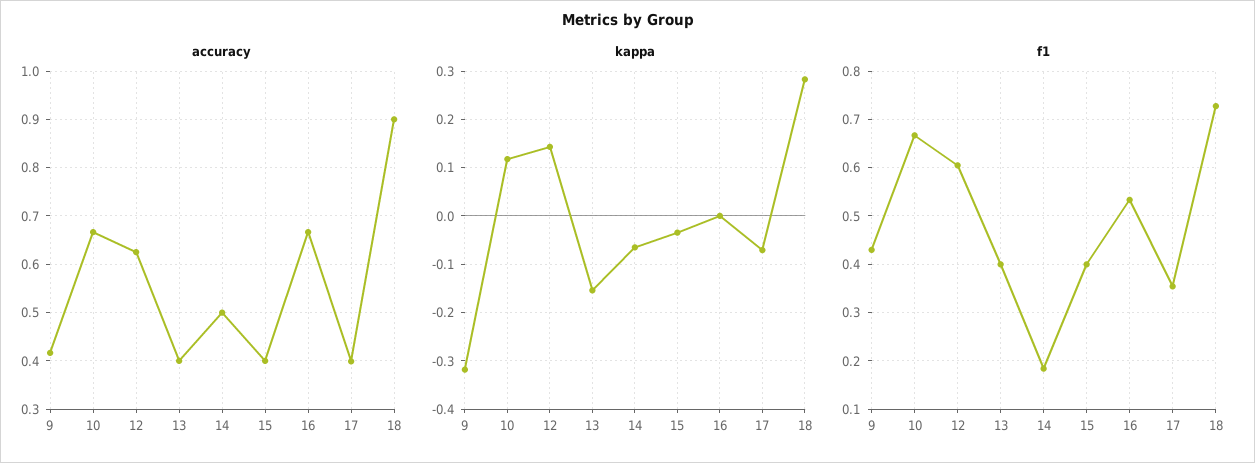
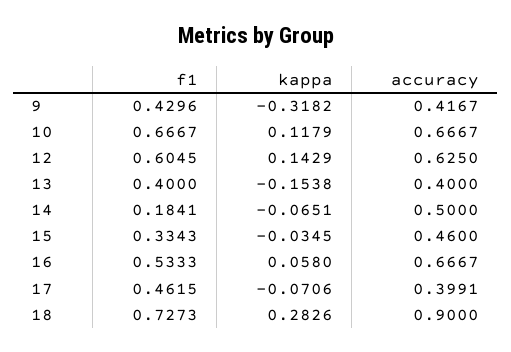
  {
    "accuracy": {
      "9": 0.4167,
      "10": 0.6667,
      "12": 0.625,
      "13": 0.4,
      "14": 0.5,
-     "15": 0.4,
+     "15": 0.46,
      "16": 0.6667,
      "17": 0.3991,
      "18": 0.9
    },
    "kappa": {
      "9": -0.3182,
      "10": 0.1179,
      "12": 0.1429,
      "13": -0.1538,
      "14": -0.0651,
      "15": -0.0345,
-     "16": 0,
+     "16": 0.058,
      "17": -0.0706,
      "18": 0.2826
    },
    "f1": {
      "9": 0.4296,
      "10": 0.6667,
      "12": 0.6045,
      "13": 0.4,
      "14": 0.1841,
-     "15": 0.4,
+     "15": 0.3343,
      "16": 0.5333,
-     "17": 0.36,
+     "17": 0.4615,
      "18": 0.7273
    }
  }

